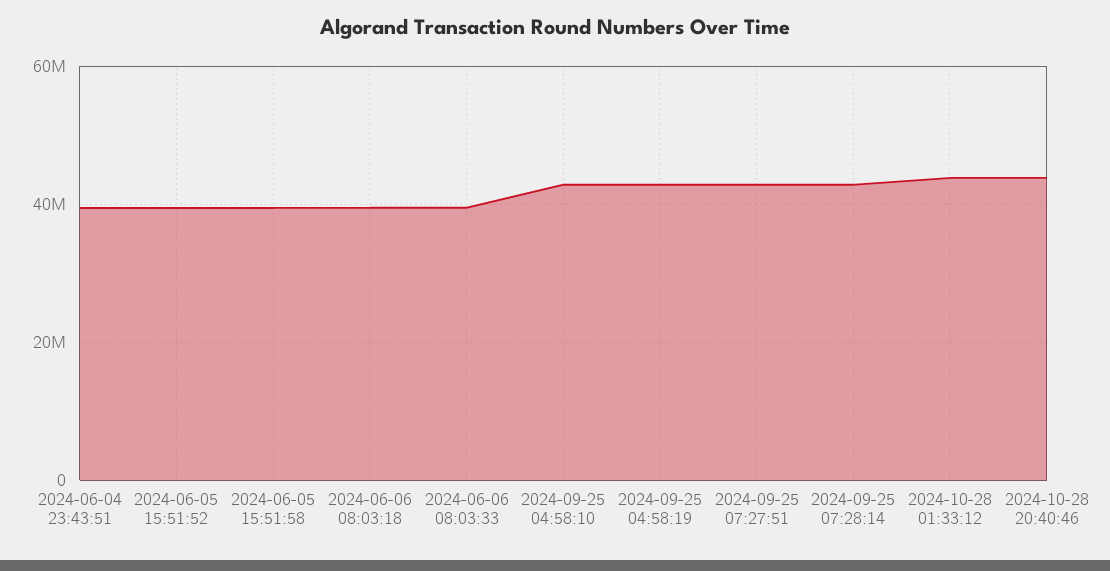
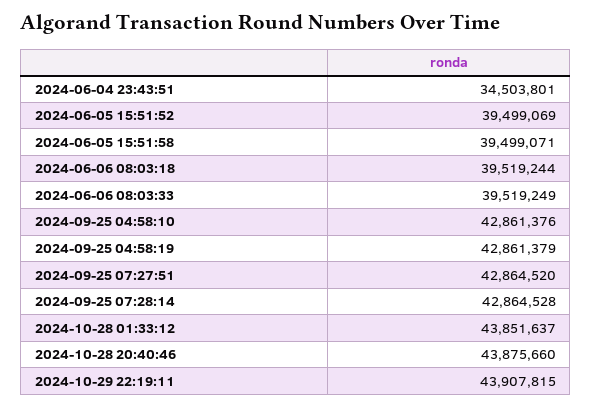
  {
-   "2024-06-04 23:43:51": 40000000,
+   "2024-06-04 23:43:51": 34503801,
    "2024-06-05 15:51:52": 39499069,
    "2024-06-05 15:51:58": 39499071,
    "2024-06-06 08:03:18": 39519244,
    "2024-06-06 08:03:33": 39519249,
    "2024-09-25 04:58:10": 42861376,
    "2024-09-25 04:58:19": 42861379,
    "2024-09-25 07:27:51": 42864520,
    "2024-09-25 07:28:14": 42864528,
    "2024-10-28 01:33:12": 43851637,
-   "2024-10-28 20:40:46": 43875660
+   "2024-10-28 20:40:46": 43875660,
+   "2024-10-29 22:19:11": 43907815
  }

